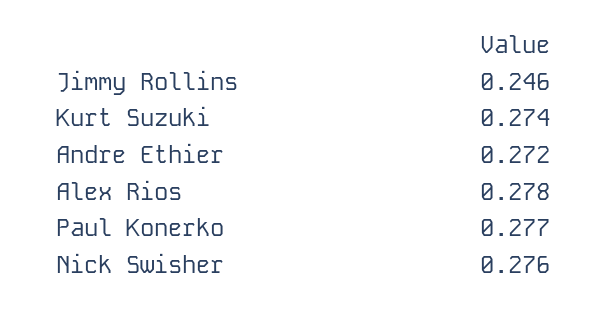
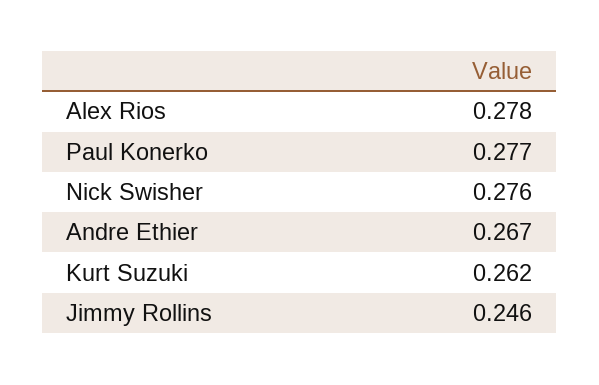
  {
    "Jimmy Rollins": 0.246,
-   "Kurt Suzuki": 0.274,
+   "Kurt Suzuki": 0.262,
-   "Andre Ethier": 0.272,
+   "Andre Ethier": 0.267,
    "Alex Rios": 0.278,
    "Paul Konerko": 0.277,
    "Nick Swisher": 0.276
  }

